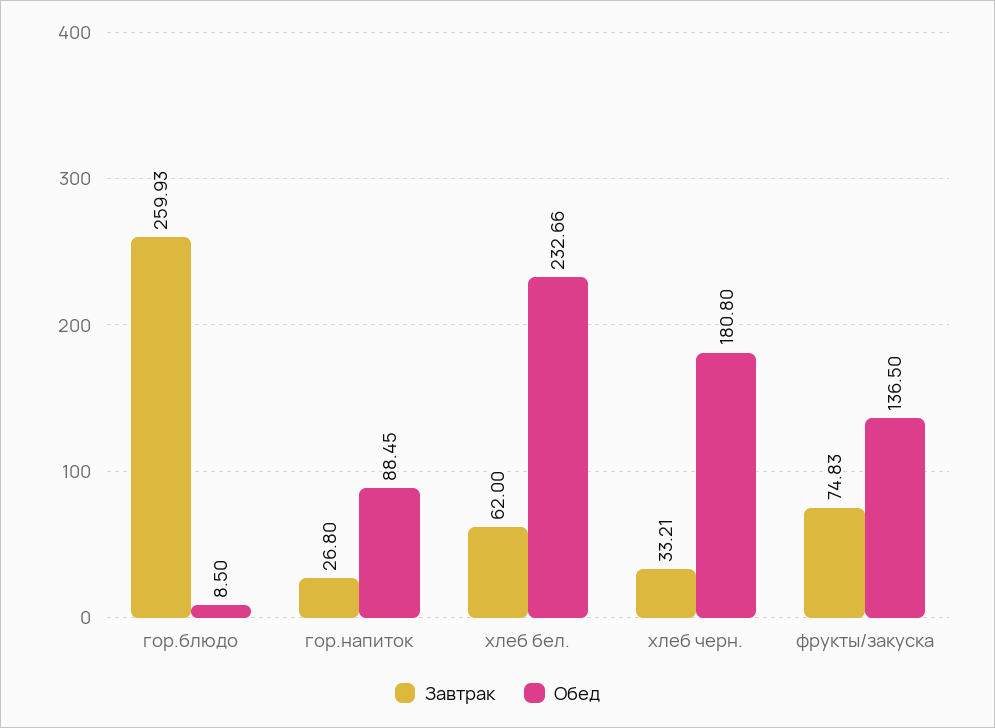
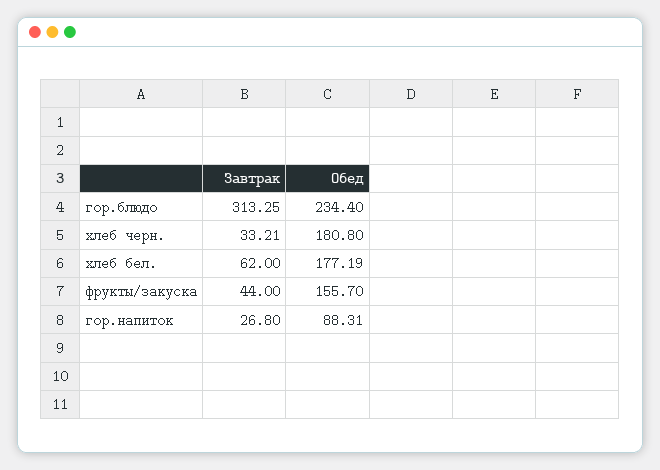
  {
    "Завтрак": {
-     "гор.блюдо": 259.93,
+     "гор.блюдо": 313.25,
      "гор.напиток": 26.8,
      "хлеб бел.": 62,
      "хлеб черн.": 33.21,
-     "фрукты/закуска": 74.83
+     "фрукты/закуска": 44
    },
    "Обед": {
-     "гор.блюдо": 8.5,
+     "гор.блюдо": 234.4,
-     "гор.напиток": 88.45,
+     "гор.напиток": 88.31,
-     "хлеб бел.": 232.66,
+     "хлеб бел.": 177.19,
      "хлеб черн.": 180.8,
-     "фрукты/закуска": 136.5
+     "фрукты/закуска": 155.7
    }
  }

